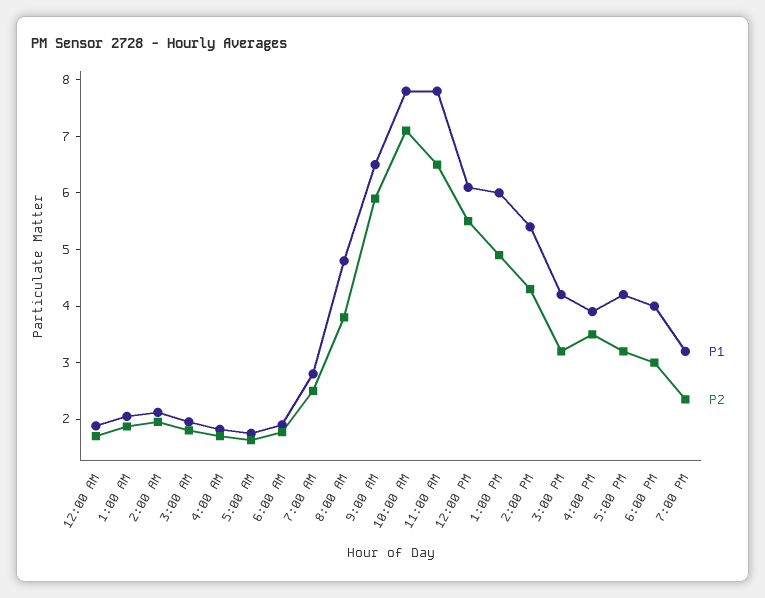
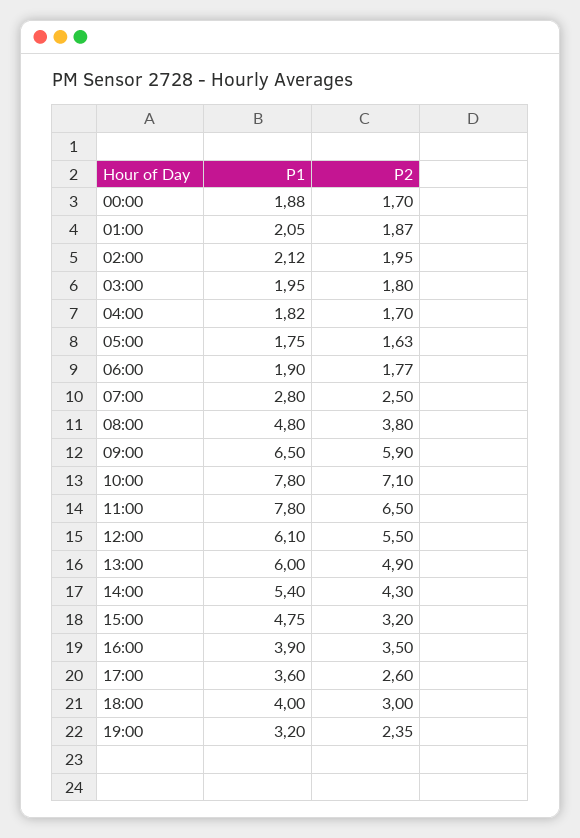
  {
    "P1": {
      "12:00 AM": 1.88,
      "1:00 AM": 2.05,
      "2:00 AM": 2.12,
      "3:00 AM": 1.95,
      "4:00 AM": 1.82,
      "5:00 AM": 1.75,
      "6:00 AM": 1.9,
      "7:00 AM": 2.8,
      "8:00 AM": 4.8,
      "9:00 AM": 6.5,
      "10:00 AM": 7.8,
      "11:00 AM": 7.8,
      "12:00 PM": 6.1,
      "1:00 PM": 6,
      "2:00 PM": 5.4,
-     "3:00 PM": 4.2,
+     "3:00 PM": 4.75,
      "4:00 PM": 3.9,
-     "5:00 PM": 4.2,
+     "5:00 PM": 3.6,
      "6:00 PM": 4,
      "7:00 PM": 3.2
    },
    "P2": {
      "12:00 AM": 1.7,
      "1:00 AM": 1.87,
      "2:00 AM": 1.95,
      "3:00 AM": 1.8,
      "4:00 AM": 1.7,
      "5:00 AM": 1.63,
      "6:00 AM": 1.77,
      "7:00 AM": 2.5,
      "8:00 AM": 3.8,
      "9:00 AM": 5.9,
      "10:00 AM": 7.1,
      "11:00 AM": 6.5,
      "12:00 PM": 5.5,
      "1:00 PM": 4.9,
      "2:00 PM": 4.3,
      "3:00 PM": 3.2,
      "4:00 PM": 3.5,
-     "5:00 PM": 3.2,
+     "5:00 PM": 2.6,
      "6:00 PM": 3,
      "7:00 PM": 2.35
    }
  }

